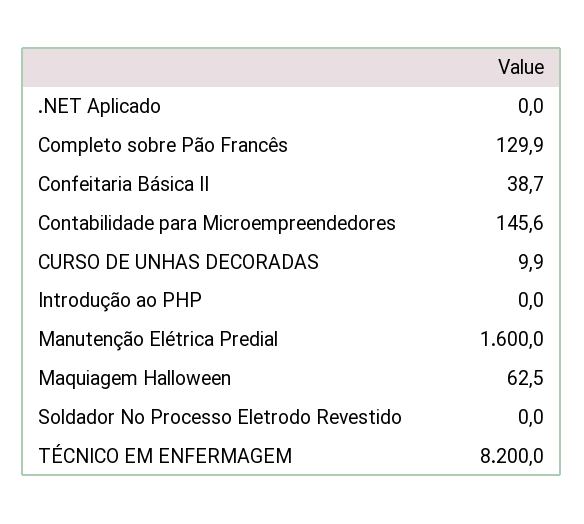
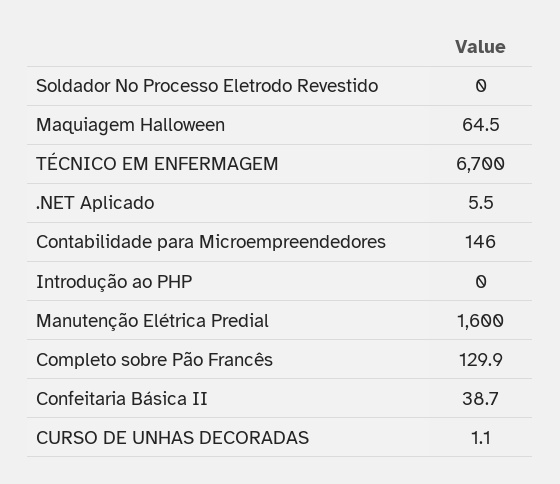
  {
-   ".NET Aplicado": 0,
+   ".NET Aplicado": 5.5,
    "Completo sobre Pão Francês": 129.9,
    "Confeitaria Básica II": 38.7,
-   "Contabilidade para Microempreendedores": 145.6,
+   "Contabilidade para Microempreendedores": 146,
-   "CURSO DE UNHAS DECORADAS": 9.9,
+   "CURSO DE UNHAS DECORADAS": 1.1,
    "Introdução ao PHP": 0,
    "Manutenção Elétrica Predial": 1600,
-   "Maquiagem Halloween": 62.5,
+   "Maquiagem Halloween": 64.5,
    "Soldador No Processo Eletrodo Revestido": 0,
-   "TÉCNICO EM ENFERMAGEM": 8200
+   "TÉCNICO EM ENFERMAGEM": 6700
  }

